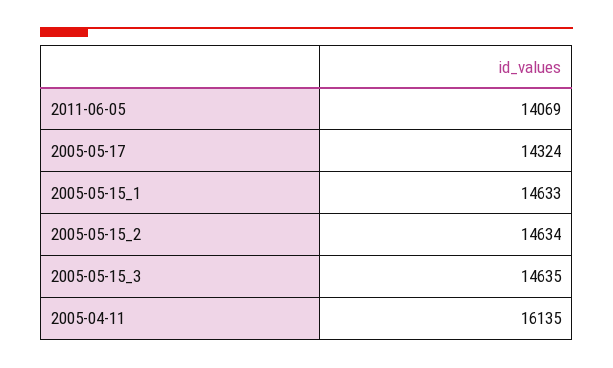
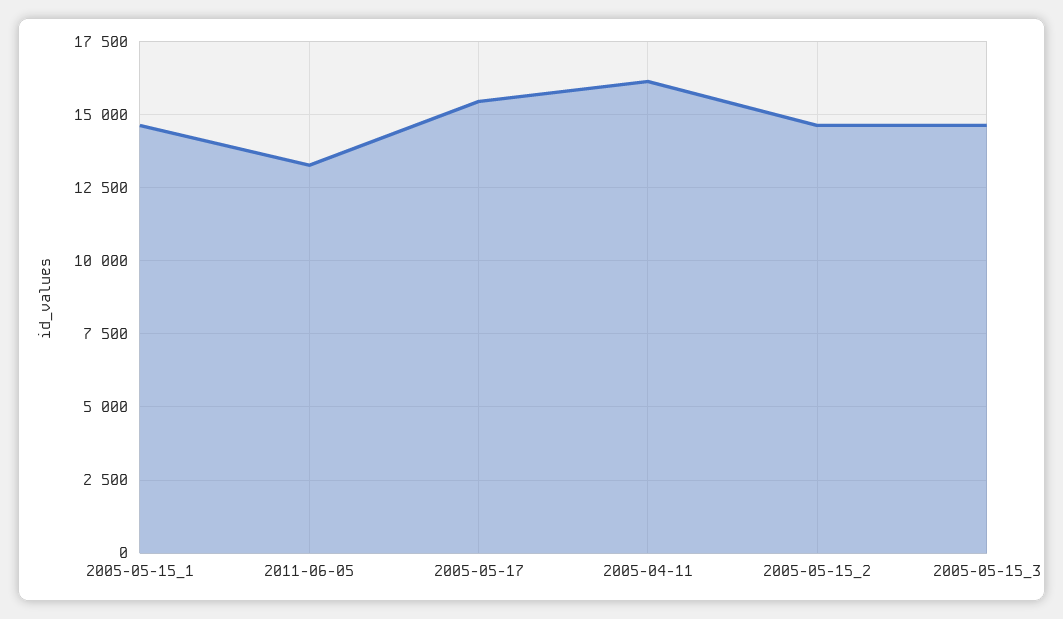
  {
-   "2011-06-05": 14069,
+   "2011-06-05": 13250,
-   "2005-05-17": 14324,
+   "2005-05-17": 15500,
    "2005-05-15_1": 14633,
    "2005-05-15_2": 14634,
    "2005-05-15_3": 14635,
    "2005-04-11": 16135
  }

